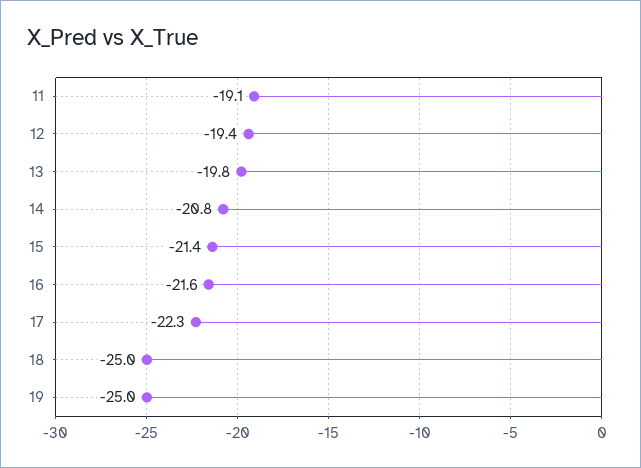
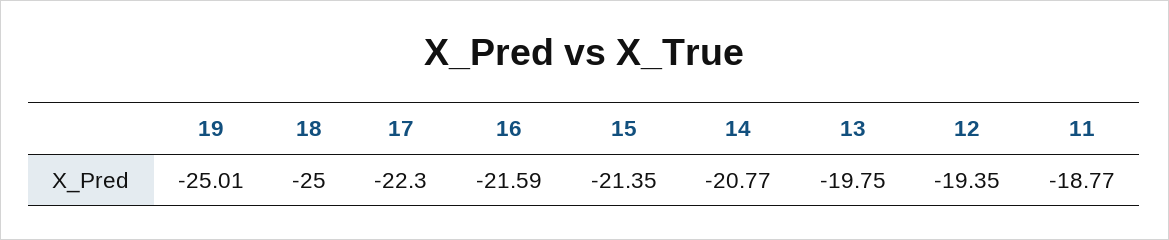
  {
-   "11": -19.1,
+   "11": -18.77,
    "12": -19.35,
    "13": -19.75,
    "14": -20.77,
    "15": -21.35,
    "16": -21.59,
    "17": -22.3,
    "18": -25,
    "19": -25.01
  }

